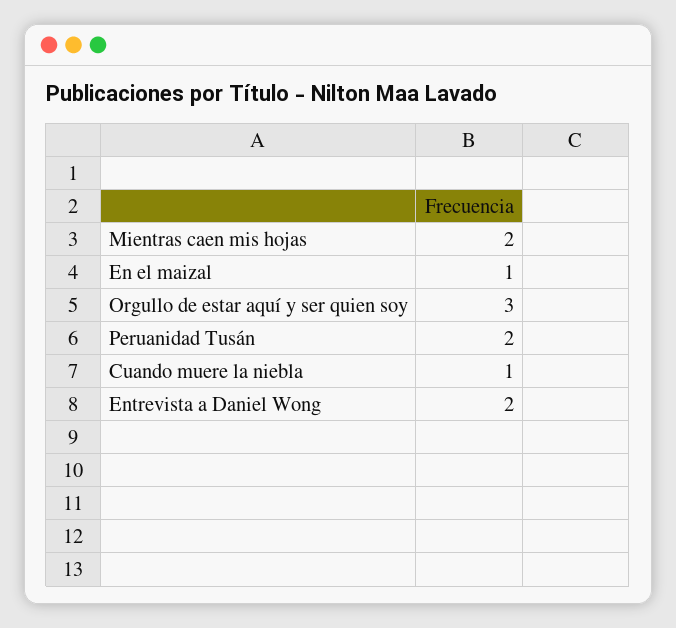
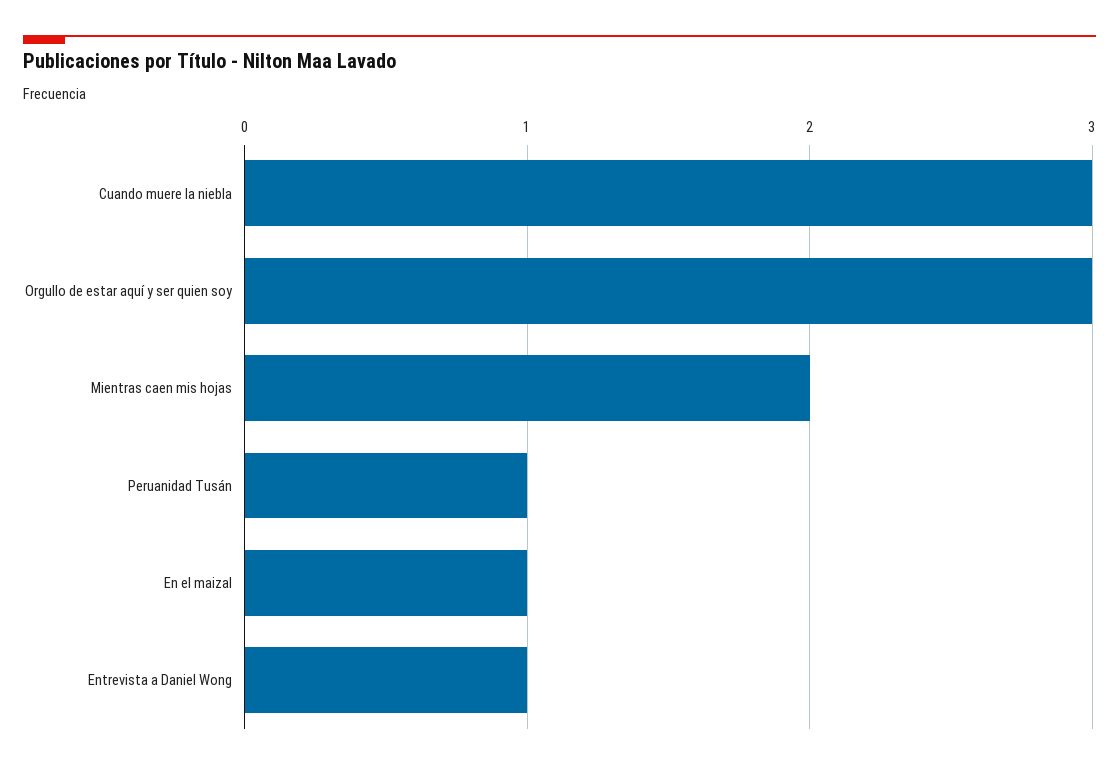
  {
    "Mientras caen mis hojas": 2,
    "En el maizal": 1,
    "Orgullo de estar aquí y ser quien soy": 3,
-   "Peruanidad Tusán": 2,
+   "Peruanidad Tusán": 1,
-   "Cuando muere la niebla": 1,
+   "Cuando muere la niebla": 3,
-   "Entrevista a Daniel Wong": 2
+   "Entrevista a Daniel Wong": 1
  }

